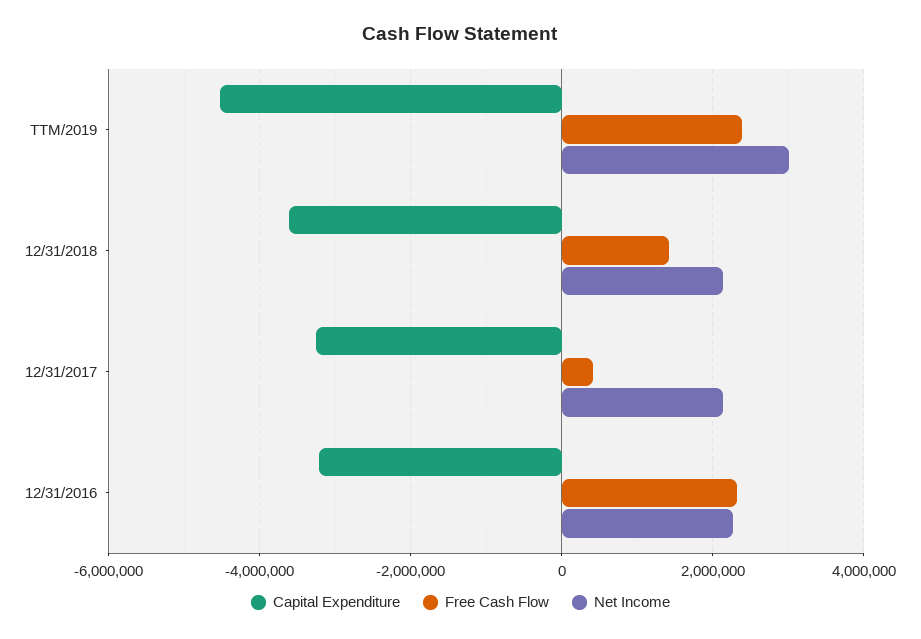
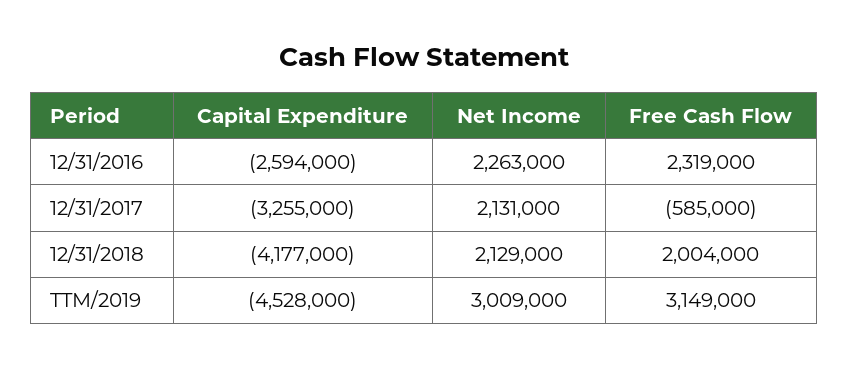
  {
    "Capital Expenditure": {
      "TTM/2019": -4528000,
-     "12/31/2018": -3600000,
+     "12/31/2018": -4177000,
      "12/31/2017": -3255000,
-     "12/31/2016": -3200000
+     "12/31/2016": -2594000
    },
    "Free Cash Flow": {
-     "TTM/2019": 2400000,
+     "TTM/2019": 3149000,
-     "12/31/2018": 1400000,
+     "12/31/2018": 2004000,
-     "12/31/2017": 400000,
+     "12/31/2017": -585000,
      "12/31/2016": 2319000
    },
    "Net Income": {
      "TTM/2019": 3009000,
      "12/31/2018": 2129000,
      "12/31/2017": 2131000,
      "12/31/2016": 2263000
    }
  }

